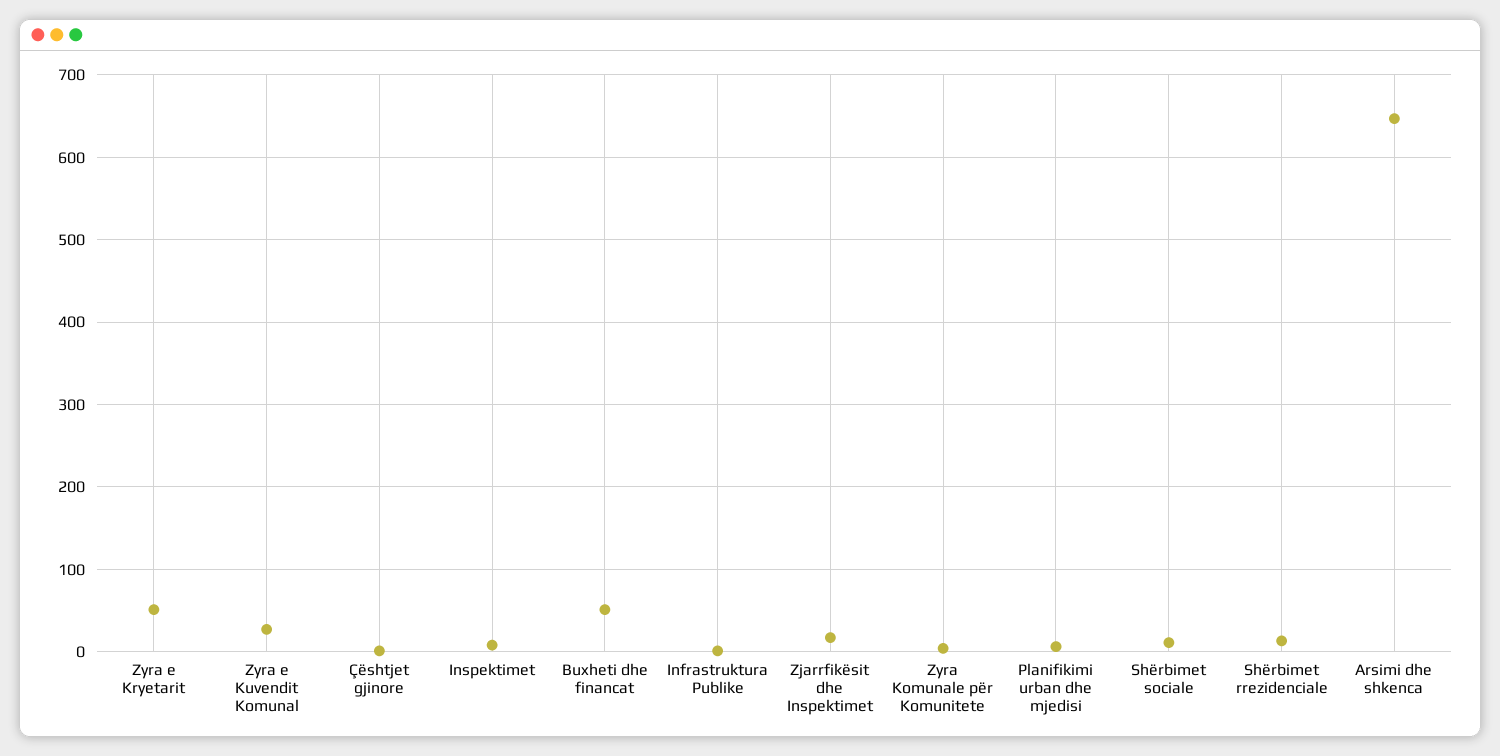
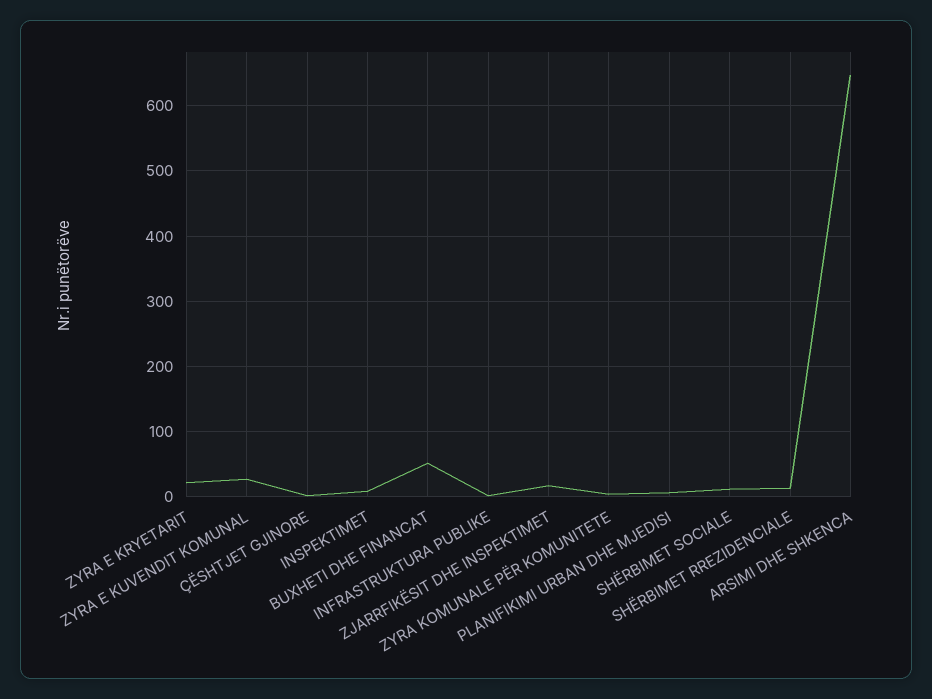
  {
-   "Zyra e Kryetarit": 50,
+   "Zyra e Kryetarit": 20,
    "Zyra e Kuvendit Komunal": 30,
    "Çështjet gjinore": 0,
    "Inspektimet": 10,
    "Buxheti dhe financat": 50,
    "Infrastruktura Publike": 0,
    "Zjarrfikësit dhe Inspektimet": 20,
    "Zyra Komunale për Komunitete": 0,
    "Planifikimi urban dhe mjedisi": 10,
    "Shërbimet sociale": 10,
    "Shërbimet rrezidenciale": 10,
    "Arsimi dhe shkenca": 650
  }

